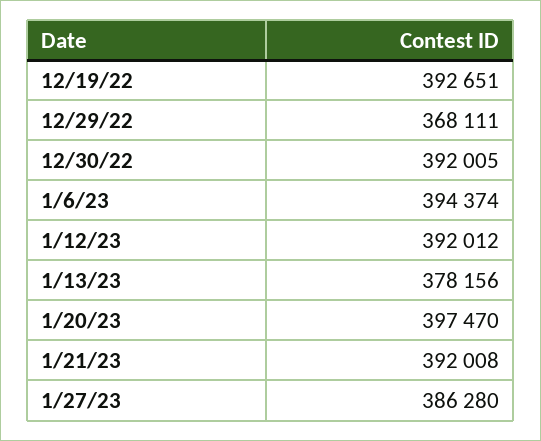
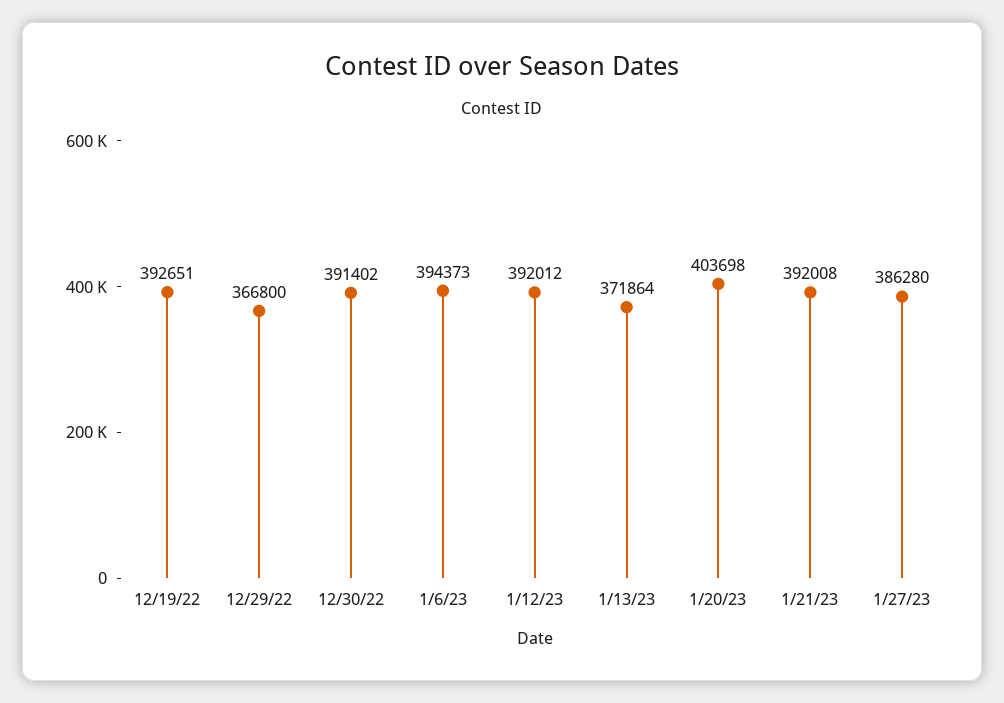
  {
    "12/19/22": 392651,
-   "12/29/22": 368111,
+   "12/29/22": 366800,
-   "12/30/22": 392005,
+   "12/30/22": 391402,
-   "1/6/23": 394374,
+   "1/6/23": 394373,
    "1/12/23": 392012,
-   "1/13/23": 378156,
+   "1/13/23": 371864,
-   "1/20/23": 397470,
+   "1/20/23": 403698,
    "1/21/23": 392008,
    "1/27/23": 386280
  }

